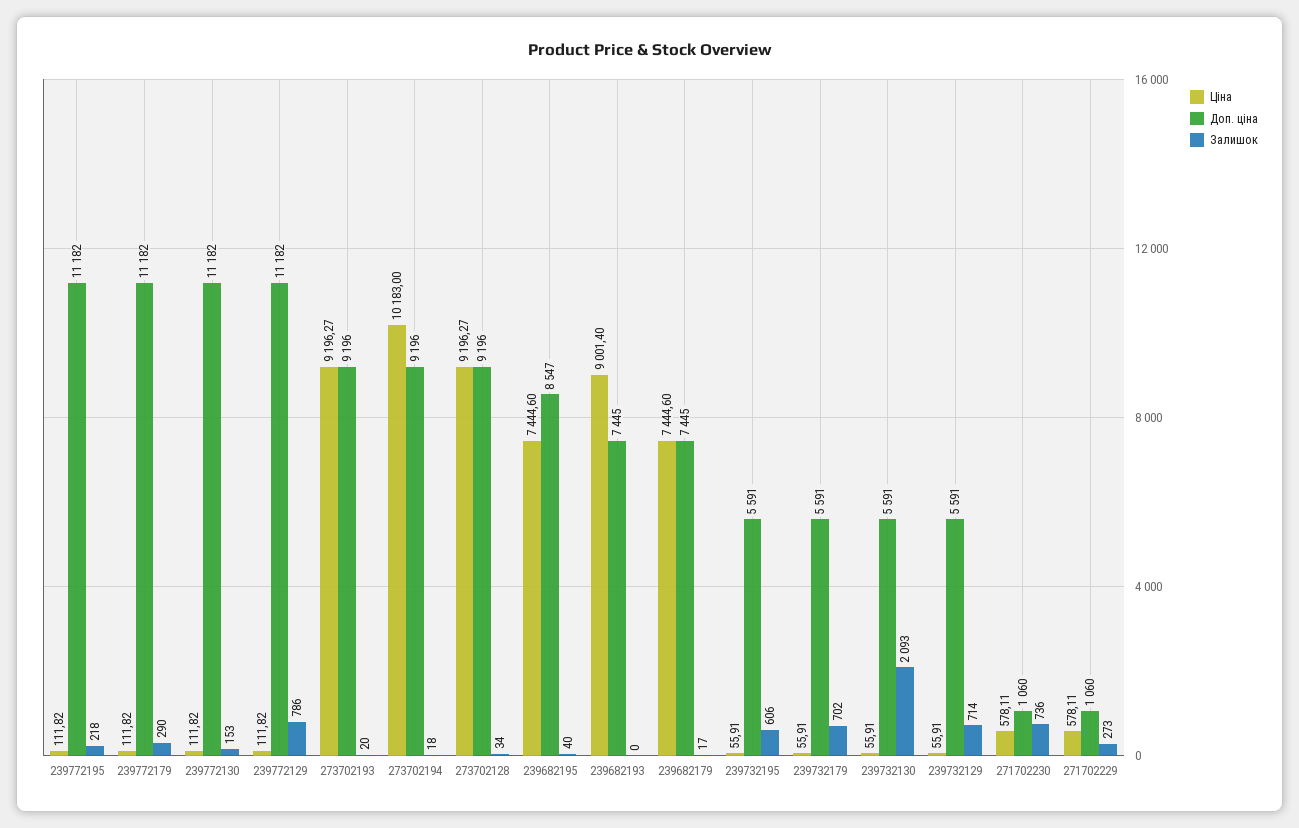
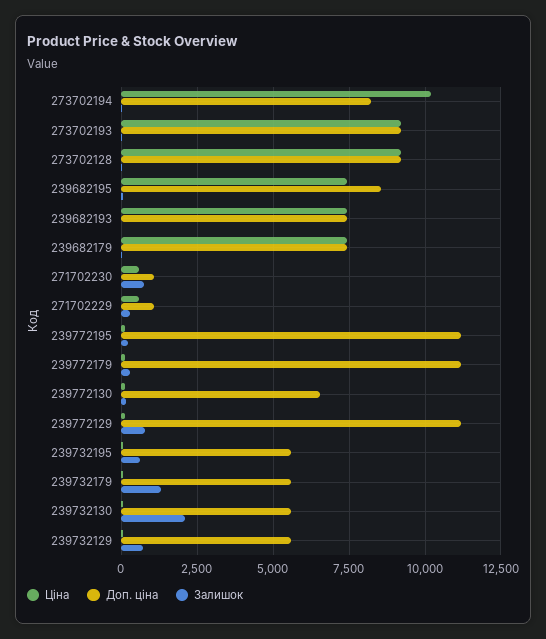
  {
    "Ціна": {
      "239772195": 111.82,
      "239772179": 111.82,
      "239772130": 111.82,
      "239772129": 111.82,
      "273702193": 9196.27,
      "273702194": 10183,
      "273702128": 9196.27,
      "239682195": 7444.6,
-     "239682193": 9001.4,
+     "239682193": 7500,
      "239682179": 7444.6,
      "239732195": 55.91,
      "239732179": 55.91,
      "239732130": 55.91,
      "239732129": 55.91,
      "271702230": 578.11,
      "271702229": 578.11
    },
    "Доп. ціна": {
      "239772195": 11182,
      "239772179": 11182,
-     "239772130": 11182,
+     "239772130": 6500,
      "239772129": 11182,
      "273702193": 9196,
-     "273702194": 9196,
+     "273702194": 8250,
      "273702128": 9196,
      "239682195": 8547,
      "239682193": 7445,
      "239682179": 7445,
      "239732195": 5591,
      "239732179": 5591,
      "239732130": 5591,
      "239732129": 5591,
      "271702230": 1060,
      "271702229": 1060
    },
    "Залишок": {
      "239772195": 218,
      "239772179": 290,
      "239772130": 153,
      "239772129": 786,
      "273702193": 20,
      "273702194": 18,
      "273702128": 34,
      "239682195": 40,
      "239682193": 0,
      "239682179": 17,
      "239732195": 606,
-     "239732179": 702,
+     "239732179": 1250,
      "239732130": 2093,
      "239732129": 714,
      "271702230": 736,
      "271702229": 273
    }
  }

